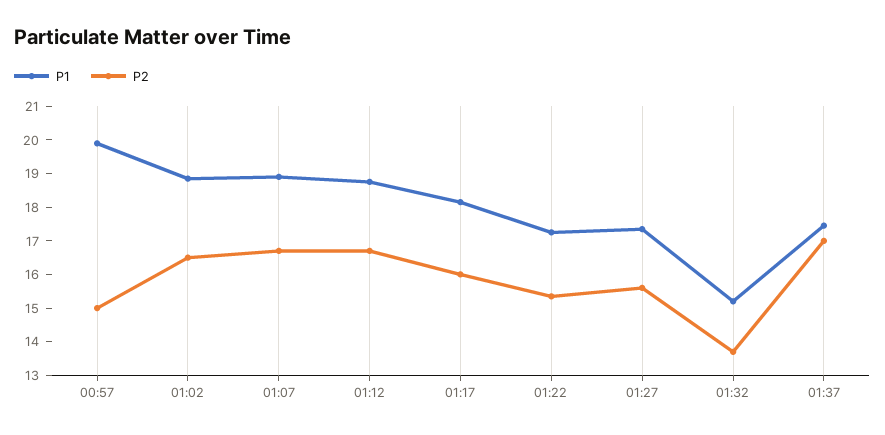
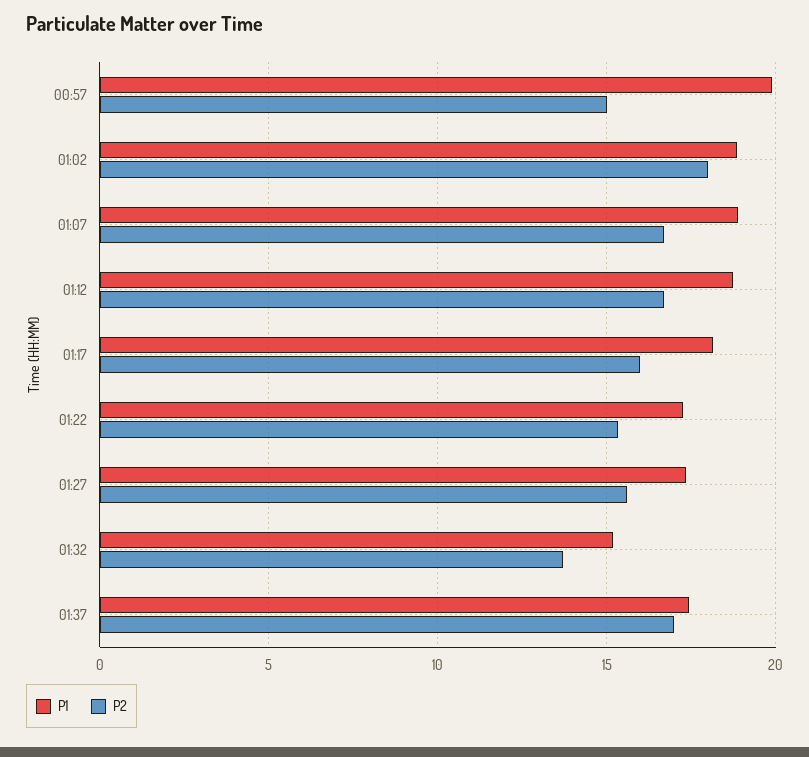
  {
    "P1": {
      "00:57": 20,
      "01:02": 18.75,
      "01:07": 19,
      "01:12": 18.75,
      "01:17": 18.25,
      "01:22": 17.25,
      "01:27": 17.25,
      "01:32": 15.25,
      "01:37": 17.5
    },
    "P2": {
      "00:57": 15,
-     "01:02": 16.5,
+     "01:02": 18,
      "01:07": 16.75,
      "01:12": 16.75,
      "01:17": 16,
      "01:22": 15.25,
      "01:27": 15.5,
      "01:32": 13.75,
      "01:37": 17
    }
  }

